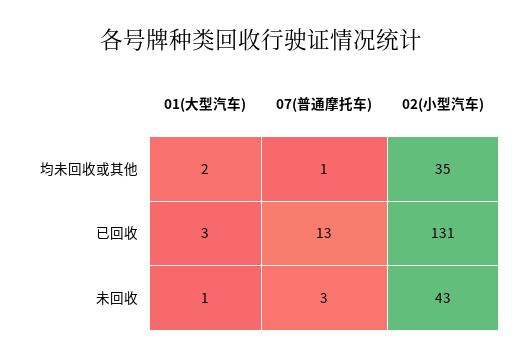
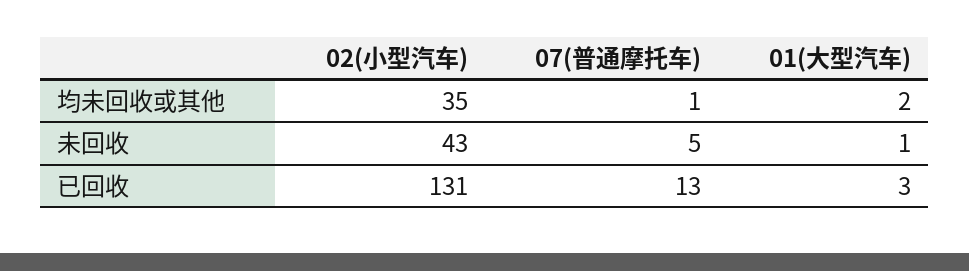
  {
    "01(大型汽车)": {
      "均未回收或其他": 2,
      "已回收": 3,
      "未回收": 1
    },
    "07(普通摩托车)": {
      "均未回收或其他": 1,
      "已回收": 13,
-     "未回收": 3
+     "未回收": 5
    },
    "02(小型汽车)": {
      "均未回收或其他": 35,
      "已回收": 131,
      "未回收": 43
    }
  }

